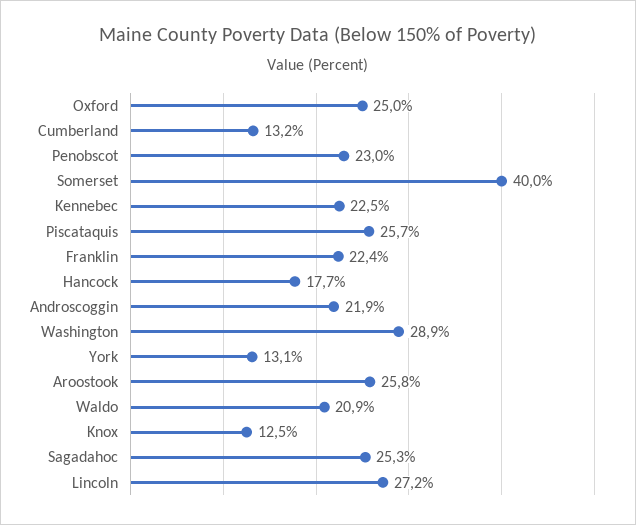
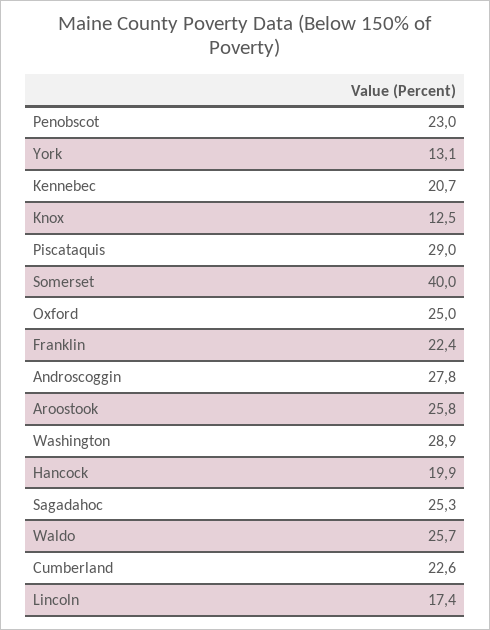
  {
    "Oxford": 25,
-   "Cumberland": 13.2,
+   "Cumberland": 22.6,
    "Penobscot": 23,
    "Somerset": 40,
-   "Kennebec": 22.5,
+   "Kennebec": 20.7,
-   "Piscataquis": 25.7,
+   "Piscataquis": 29,
    "Franklin": 22.4,
-   "Hancock": 17.7,
+   "Hancock": 19.9,
-   "Androscoggin": 21.9,
+   "Androscoggin": 27.8,
    "Washington": 28.9,
    "York": 13.1,
    "Aroostook": 25.8,
-   "Waldo": 20.9,
+   "Waldo": 25.7,
    "Knox": 12.5,
    "Sagadahoc": 25.3,
-   "Lincoln": 27.2
+   "Lincoln": 17.4
  }

